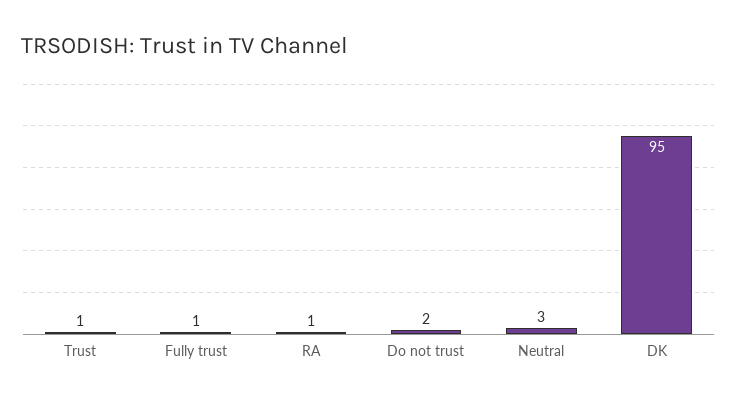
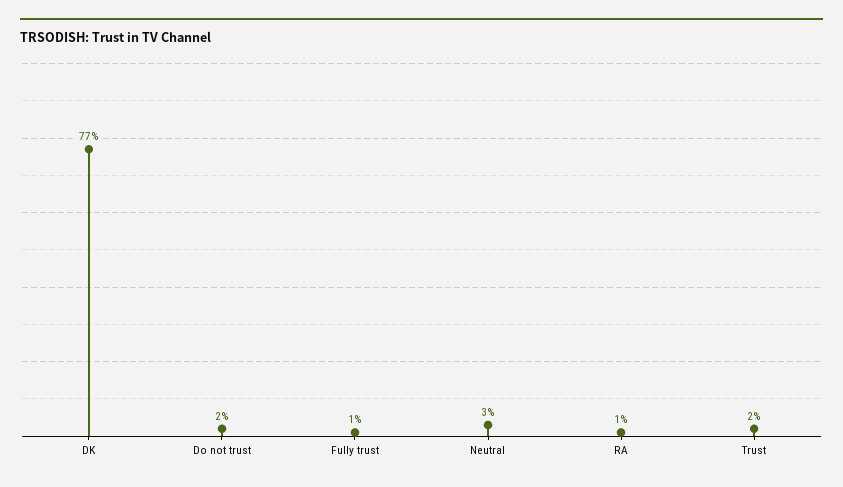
  {
-   "Trust": 1,
+   "Trust": 2,
    "Fully trust": 1,
    "RA": 1,
    "Do not trust": 2,
    "Neutral": 3,
-   "DK": 95
+   "DK": 77
  }

